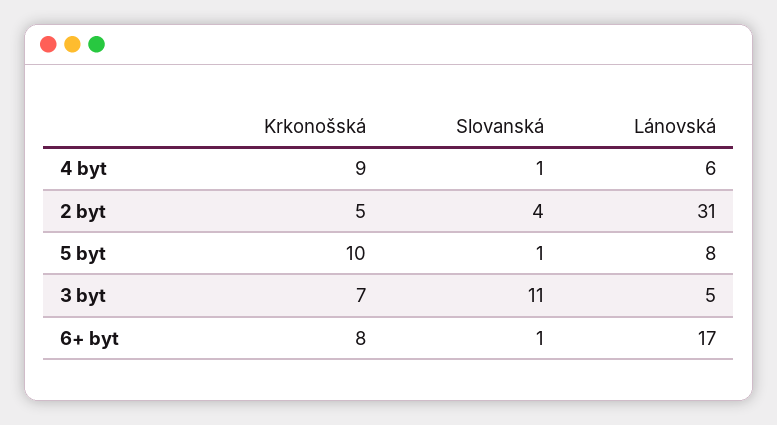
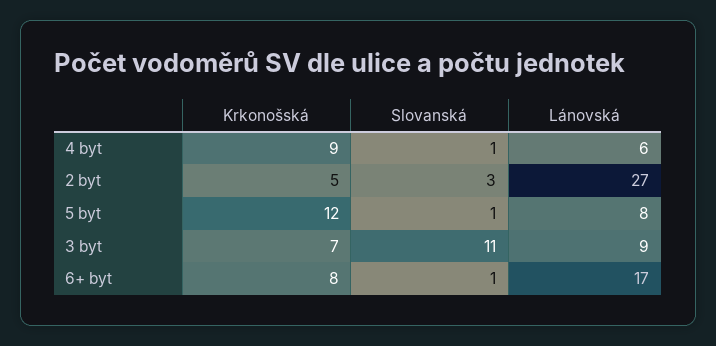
  {
    "Krkonošská": {
      "4 byt": 9,
      "2 byt": 5,
-     "5 byt": 10,
+     "5 byt": 12,
      "3 byt": 7,
      "6+ byt": 8
    },
    "Slovanská": {
      "4 byt": 1,
-     "2 byt": 4,
+     "2 byt": 3,
      "5 byt": 1,
      "3 byt": 11,
      "6+ byt": 1
    },
    "Lánovská": {
      "4 byt": 6,
-     "2 byt": 31,
+     "2 byt": 27,
      "5 byt": 8,
-     "3 byt": 5,
+     "3 byt": 9,
      "6+ byt": 17
    }
  }

